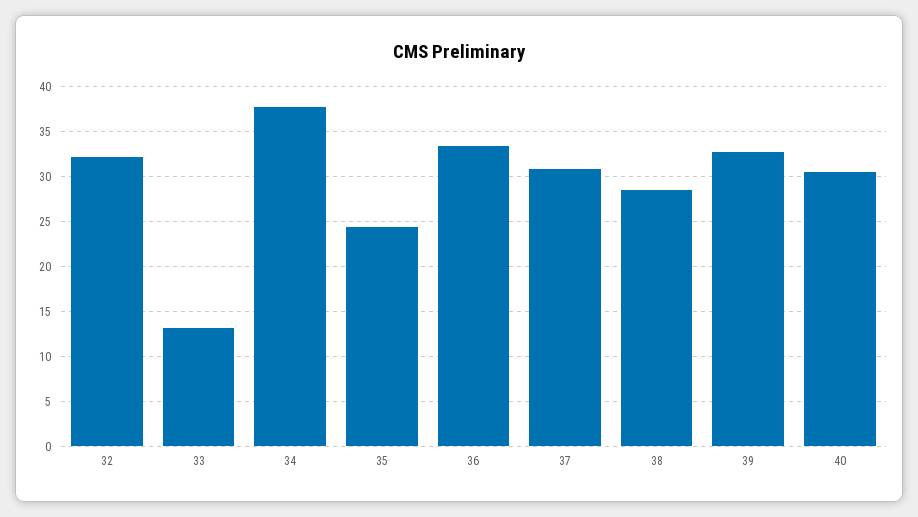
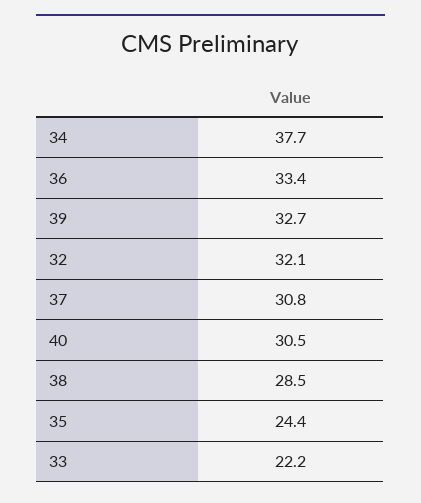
  {
    "32": 32.1,
-   "33": 13,
+   "33": 22.2,
    "34": 37.7,
    "35": 24.4,
    "36": 33.4,
    "37": 30.8,
    "38": 28.5,
    "39": 32.7,
    "40": 30.5
  }

